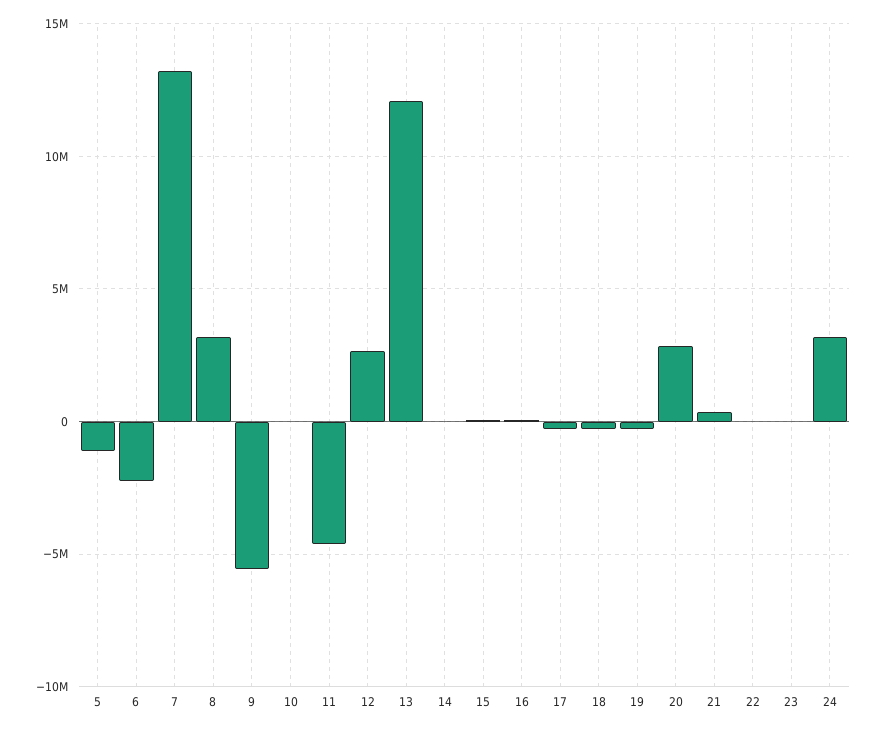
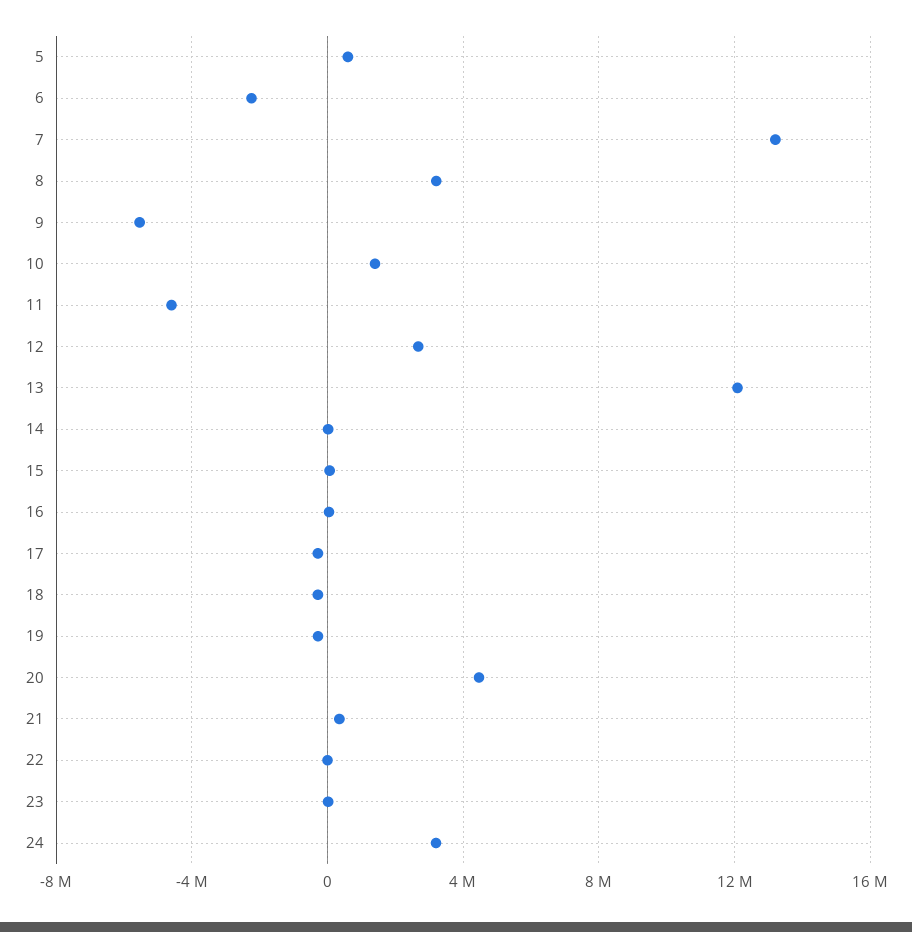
  {
-   "5": -1000000,
+   "5": 500000,
    "6": -2000000,
    "7": 13000000,
    "8": 3000000,
    "9": -5500000,
-   "10": 0,
+   "10": 1500000,
    "11": -4500000,
    "12": 2500000,
    "13": 12000000,
    "14": 0,
    "15": 0,
    "16": 0,
    "17": -500000,
    "18": -500000,
    "19": -500000,
-   "20": 3000000,
+   "20": 4500000,
    "21": 500000,
    "22": 0,
    "23": 0,
    "24": 3000000
  }

